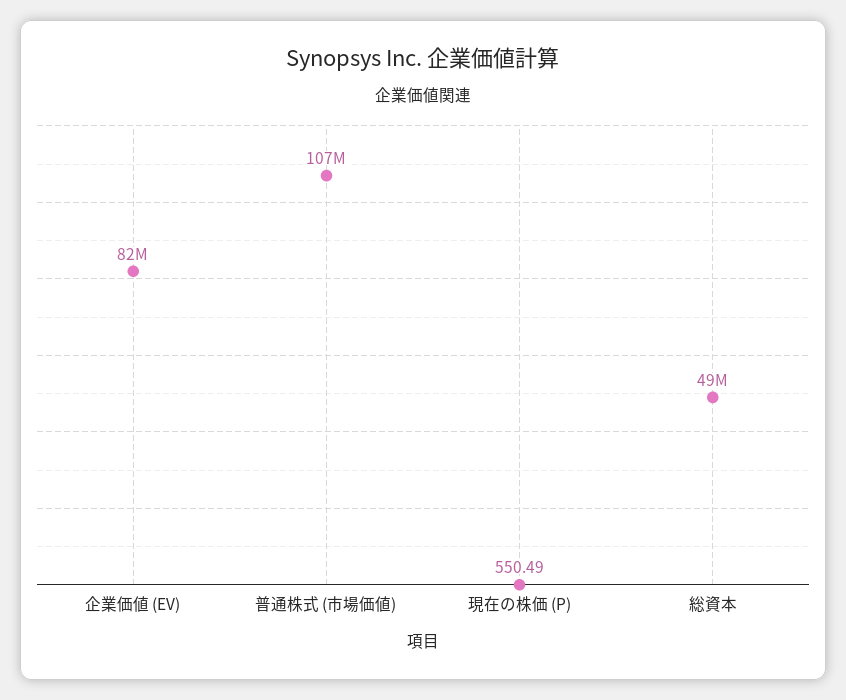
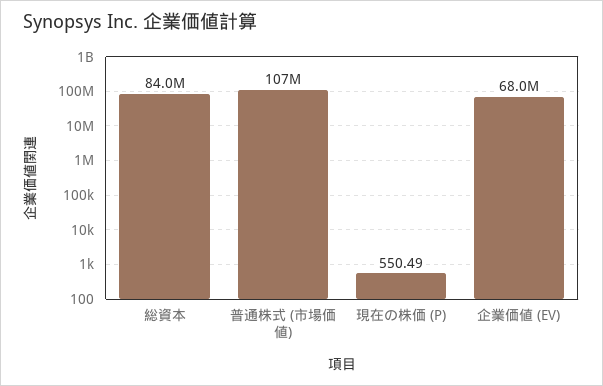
  {
-   "企業価値 (EV)": 82000000,
+   "企業価値 (EV)": 68000000,
    "普通株式 (市場価値)": 107000000,
    "現在の株価 (P)": 550.49,
-   "総資本": 49000000
+   "総資本": 84000000
  }

